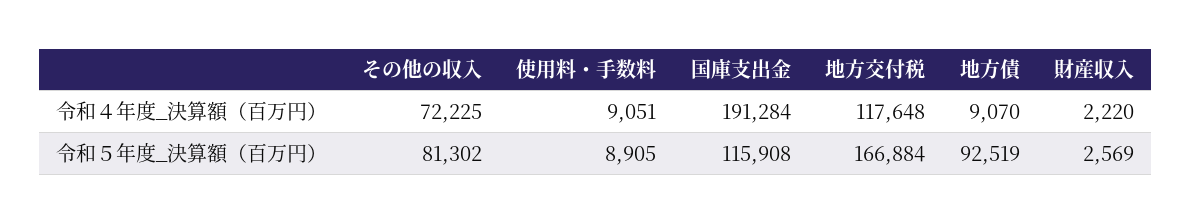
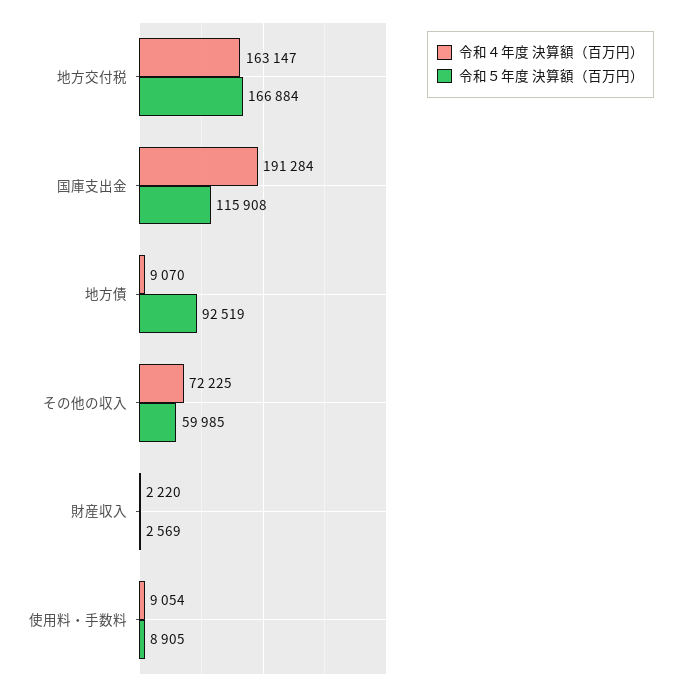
  {
    "令和４年度_決算額（百万円）": {
      "その他の収入": 72225,
-     "使用料・手数料": 9051,
+     "使用料・手数料": 9054,
      "国庫支出金": 191284,
-     "地方交付税": 117648,
+     "地方交付税": 163147,
      "地方債": 9070,
      "財産収入": 2220
    },
    "令和５年度_決算額（百万円）": {
-     "その他の収入": 81302,
+     "その他の収入": 59985,
      "使用料・手数料": 8905,
      "国庫支出金": 115908,
      "地方交付税": 166884,
      "地方債": 92519,
      "財産収入": 2569
    }
  }

